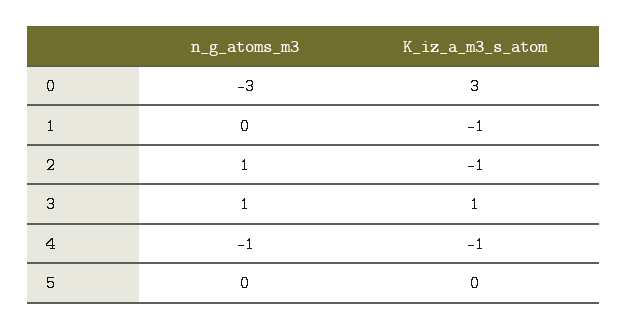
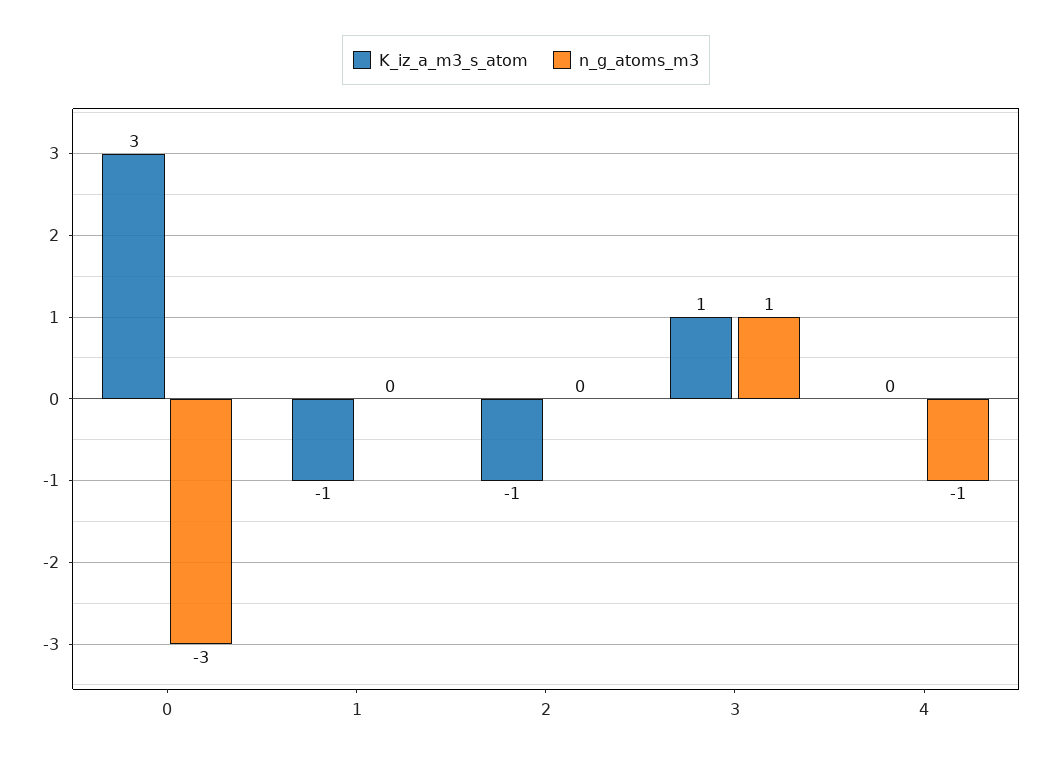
  {
    "n_g_atoms_m3": {
      "0": -3,
      "1": 0,
-     "2": 1,
+     "2": 0,
      "3": 1,
-     "4": -1,
+     "4": -1
-     "5": 0
    },
    "K_iz_a_m3_s_atom": {
      "0": 3,
      "1": -1,
      "2": -1,
      "3": 1,
-     "4": -1,
+     "4": 0
-     "5": 0
    }
  }

